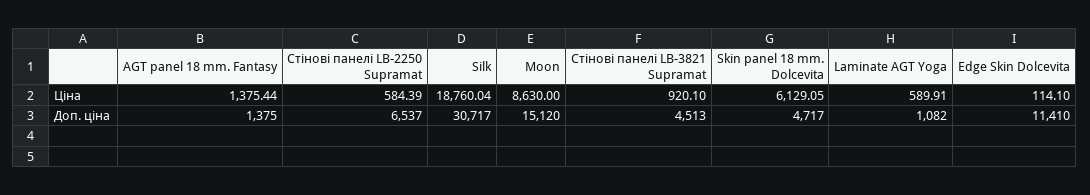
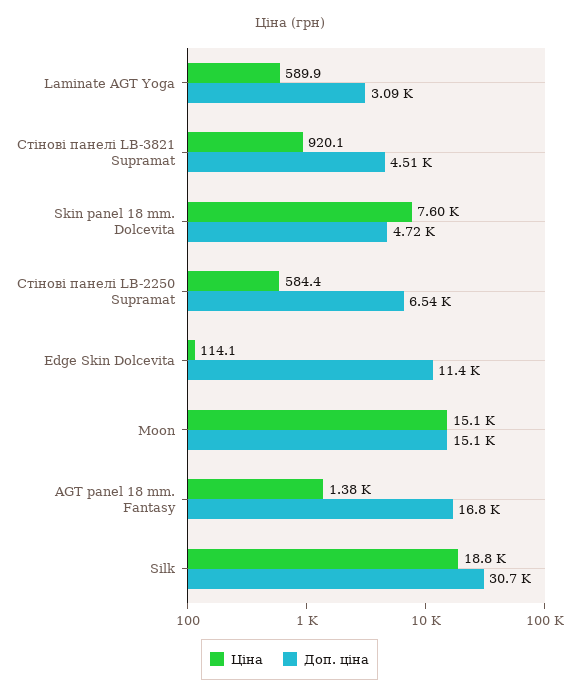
  {
    "Ціна": {
      "AGT panel 18 mm. Fantasy": 1375.44,
      "Стінові панелі LB-2250 Supramat": 584.39,
      "Silk": 18760.04,
-     "Moon": 8630,
+     "Moon": 15100,
      "Стінові панелі LB-3821 Supramat": 920.1,
-     "Skin panel 18 mm. Dolcevita": 6129.05,
+     "Skin panel 18 mm. Dolcevita": 7600,
      "Laminate AGT Yoga": 589.91,
      "Edge Skin Dolcevita": 114.1
    },
    "Доп. ціна": {
-     "AGT panel 18 mm. Fantasy": 1375,
+     "AGT panel 18 mm. Fantasy": 16800,
      "Стінові панелі LB-2250 Supramat": 6537,
      "Silk": 30717,
      "Moon": 15120,
      "Стінові панелі LB-3821 Supramat": 4513,
      "Skin panel 18 mm. Dolcevita": 4717,
-     "Laminate AGT Yoga": 1082,
+     "Laminate AGT Yoga": 3090,
      "Edge Skin Dolcevita": 11410
    }
  }

